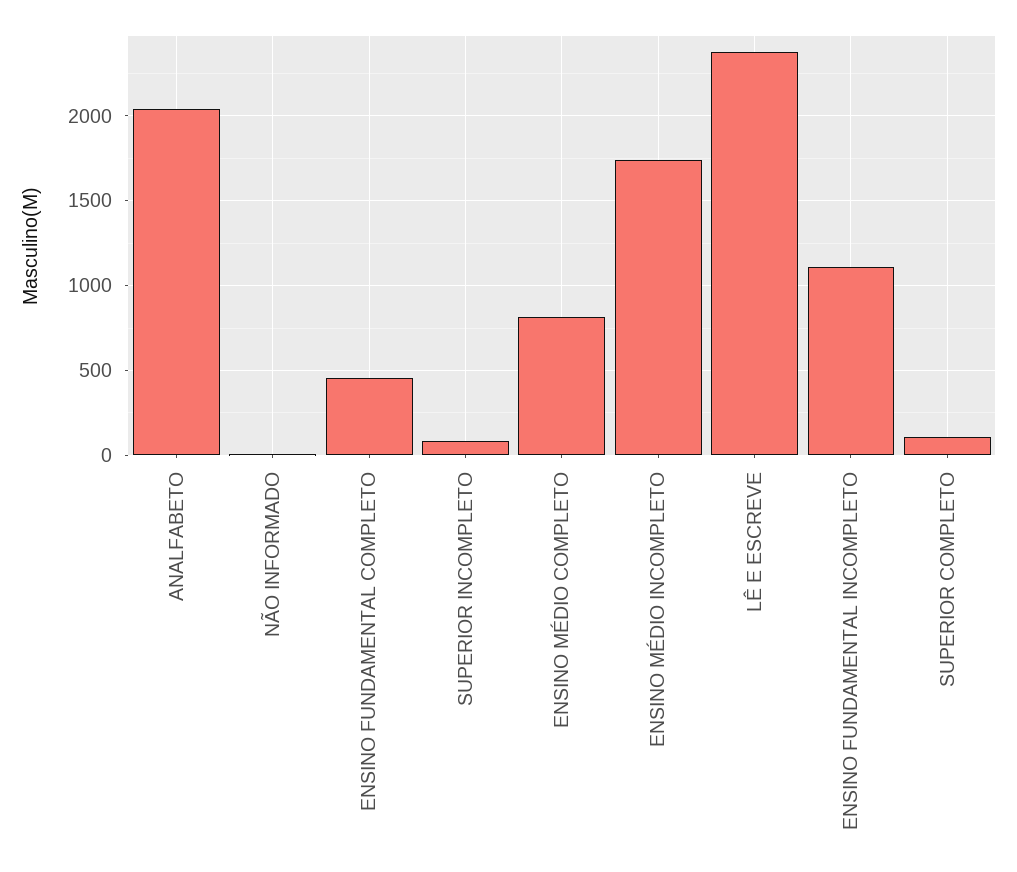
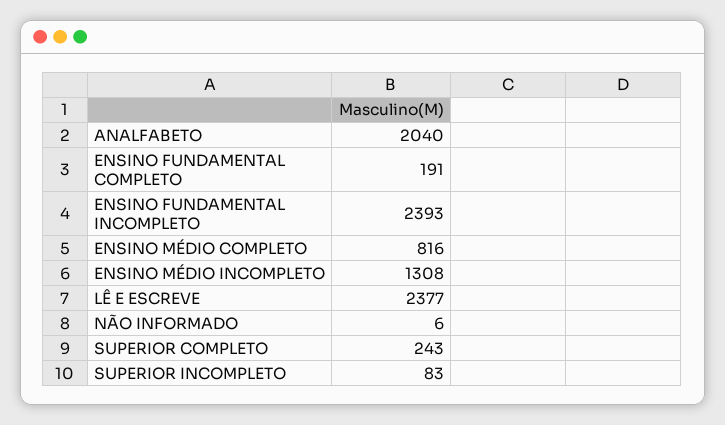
  {
    "ANALFABETO": 2040,
    "NÃO INFORMADO": 6,
-   "ENSINO FUNDAMENTAL COMPLETO": 450,
+   "ENSINO FUNDAMENTAL COMPLETO": 191,
    "SUPERIOR INCOMPLETO": 83,
    "ENSINO MÉDIO COMPLETO": 816,
-   "ENSINO MÉDIO INCOMPLETO": 1750,
+   "ENSINO MÉDIO INCOMPLETO": 1308,
    "LÊ E ESCREVE": 2377,
-   "ENSINO FUNDAMENTAL INCOMPLETO": 1100,
+   "ENSINO FUNDAMENTAL INCOMPLETO": 2393,
-   "SUPERIOR COMPLETO": 100
+   "SUPERIOR COMPLETO": 243
  }

